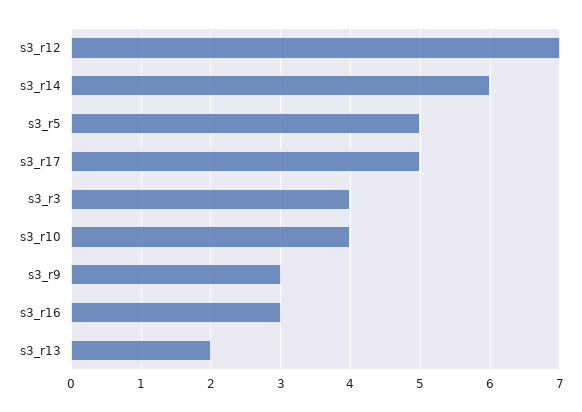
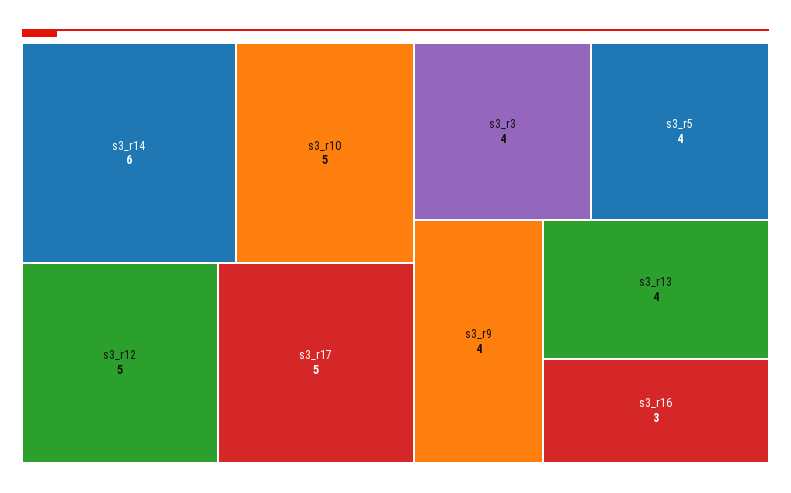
  {
-   "s3_r12": 7,
+   "s3_r12": 5,
    "s3_r14": 6,
-   "s3_r5": 5,
+   "s3_r5": 4,
    "s3_r17": 5,
    "s3_r3": 4,
-   "s3_r10": 4,
+   "s3_r10": 5,
-   "s3_r9": 3,
+   "s3_r9": 4,
    "s3_r16": 3,
-   "s3_r13": 2
+   "s3_r13": 4
  }

